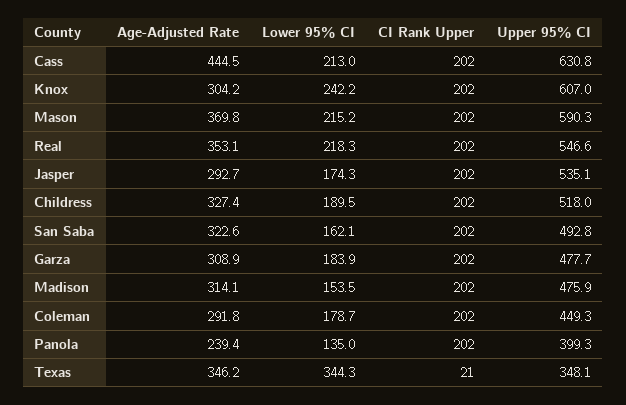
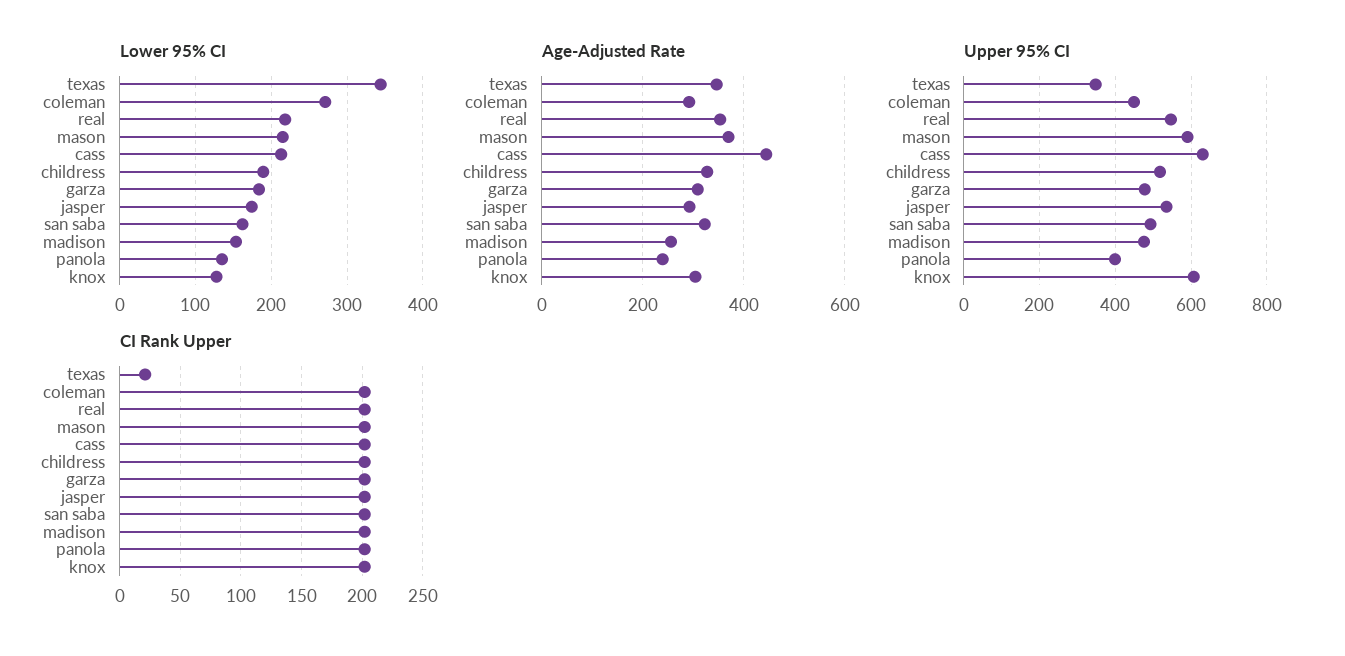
  {
    "Age-Adjusted Rate": {
      "Cass": 444.5,
      "Knox": 304.2,
      "Mason": 369.8,
      "Real": 353.1,
      "Jasper": 292.7,
      "Childress": 327.4,
      "San Saba": 322.6,
      "Garza": 308.9,
-     "Madison": 314.1,
+     "Madison": 260,
      "Coleman": 291.8,
      "Panola": 239.4,
      "Texas": 346.2
    },
    "Lower 95% CI": {
      "Cass": 213,
-     "Knox": 242.2,
+     "Knox": 130,
      "Mason": 215.2,
      "Real": 218.3,
      "Jasper": 174.3,
      "Childress": 189.5,
      "San Saba": 162.1,
      "Garza": 183.9,
      "Madison": 153.5,
-     "Coleman": 178.7,
+     "Coleman": 270,
      "Panola": 135,
      "Texas": 344.3
    },
    "CI Rank Upper": {
      "Cass": 202,
      "Knox": 202,
      "Mason": 202,
      "Real": 202,
      "Jasper": 202,
      "Childress": 202,
      "San Saba": 202,
      "Garza": 202,
      "Madison": 202,
      "Coleman": 202,
      "Panola": 202,
      "Texas": 21
    },
    "Upper 95% CI": {
      "Cass": 630.8,
      "Knox": 607,
      "Mason": 590.3,
      "Real": 546.6,
      "Jasper": 535.1,
      "Childress": 518,
      "San Saba": 492.8,
      "Garza": 477.7,
      "Madison": 475.9,
      "Coleman": 449.3,
      "Panola": 399.3,
      "Texas": 348.1
    }
  }

